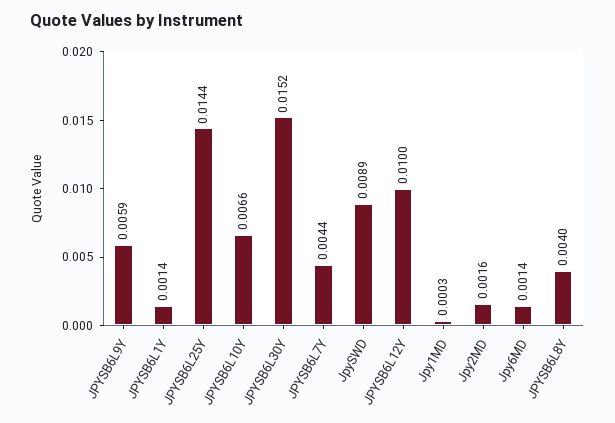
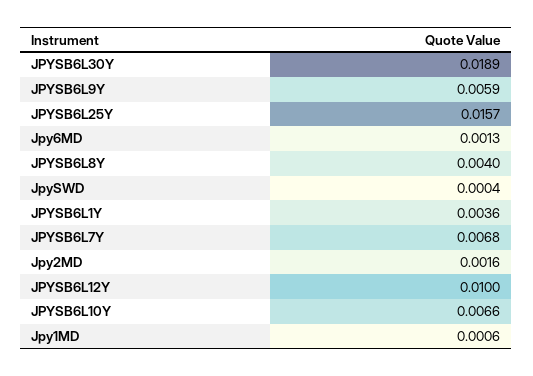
  {
    "JPYSB6L9Y": 0.0059,
-   "JPYSB6L1Y": 0.0014,
+   "JPYSB6L1Y": 0.0036,
-   "JPYSB6L25Y": 0.0144,
+   "JPYSB6L25Y": 0.0157,
    "JPYSB6L10Y": 0.0066,
-   "JPYSB6L30Y": 0.0152,
+   "JPYSB6L30Y": 0.0189,
-   "JPYSB6L7Y": 0.0044,
+   "JPYSB6L7Y": 0.0068,
-   "JpySWD": 0.0089,
+   "JpySWD": 0.0004,
    "JPYSB6L12Y": 0.01,
-   "Jpy1MD": 0.0003,
+   "Jpy1MD": 0.0006,
    "Jpy2MD": 0.0016,
-   "Jpy6MD": 0.0014,
+   "Jpy6MD": 0.0013,
    "JPYSB6L8Y": 0.004
  }

